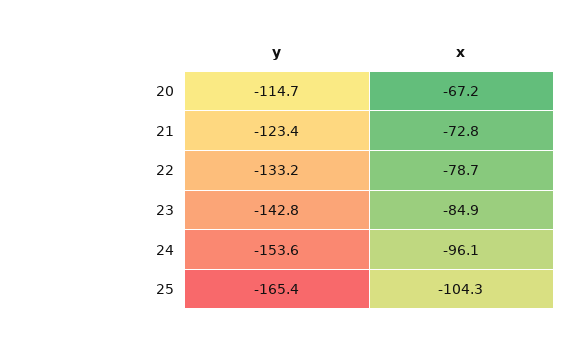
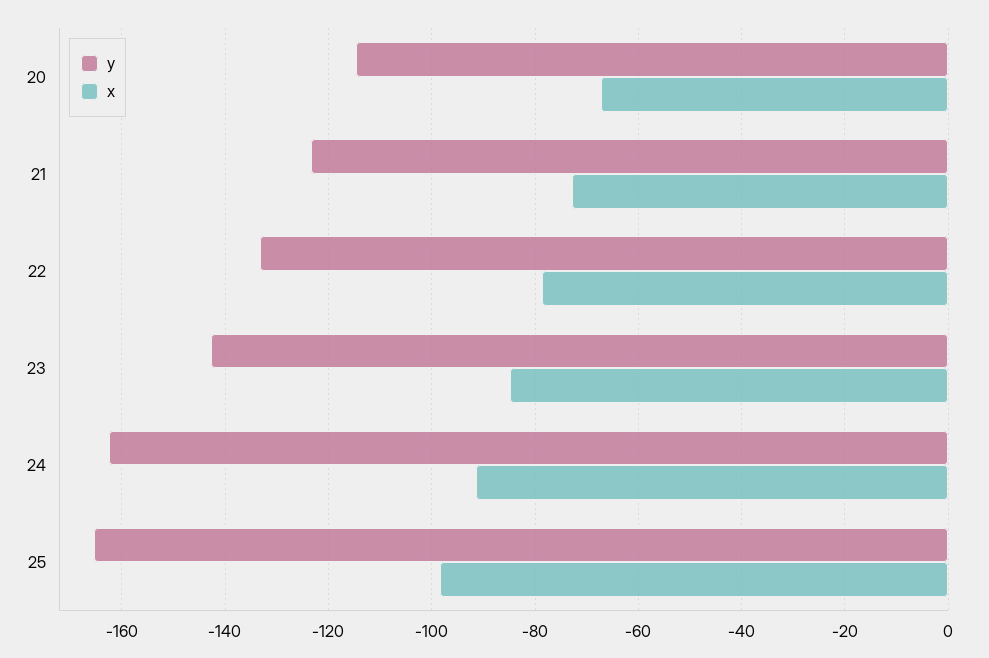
  {
    "y": {
      "20": -114.7,
      "21": -123.4,
      "22": -133.2,
      "23": -142.8,
-     "24": -153.6,
+     "24": -162,
      "25": -165.4
    },
    "x": {
      "20": -67.2,
      "21": -72.8,
      "22": -78.7,
      "23": -84.9,
-     "24": -96.1,
+     "24": -92,
-     "25": -104.3
+     "25": -98
    }
  }

